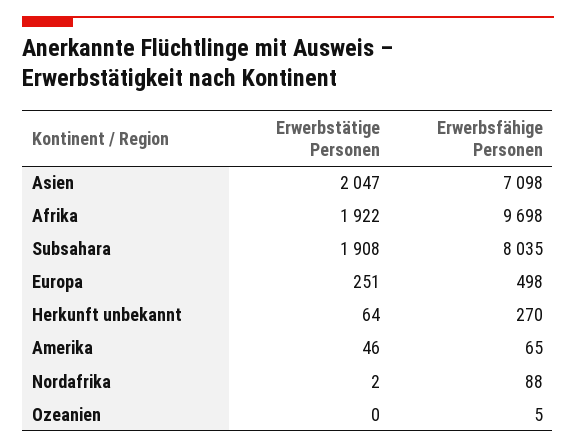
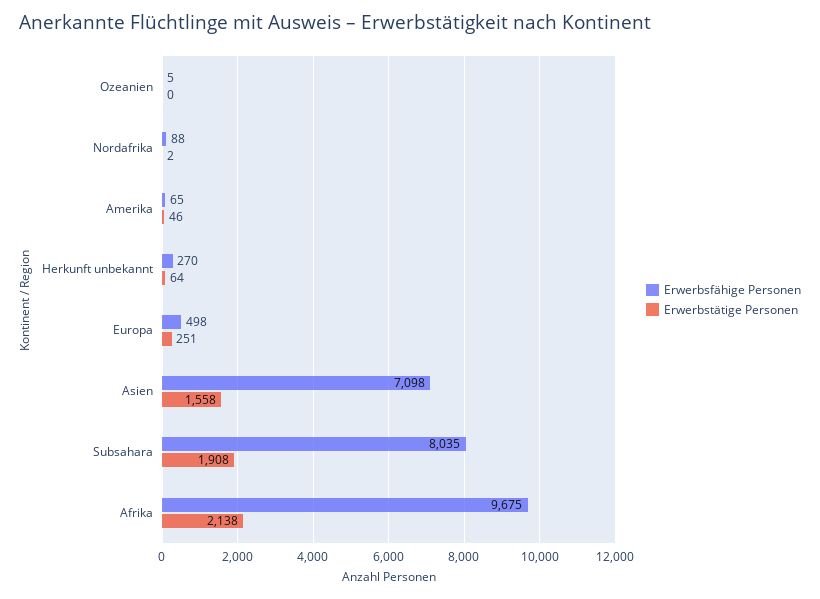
  {
    "Erwerbstätige Personen": {
-     "Asien": 2047,
+     "Asien": 1558,
-     "Afrika": 1922,
+     "Afrika": 2138,
      "Subsahara": 1908,
      "Europa": 251,
      "Herkunft unbekannt": 64,
      "Amerika": 46,
      "Nordafrika": 2,
      "Ozeanien": 0
    },
    "Erwerbsfähige Personen": {
      "Asien": 7098,
-     "Afrika": 9698,
+     "Afrika": 9675,
      "Subsahara": 8035,
      "Europa": 498,
      "Herkunft unbekannt": 270,
      "Amerika": 65,
      "Nordafrika": 88,
      "Ozeanien": 5
    }
  }

